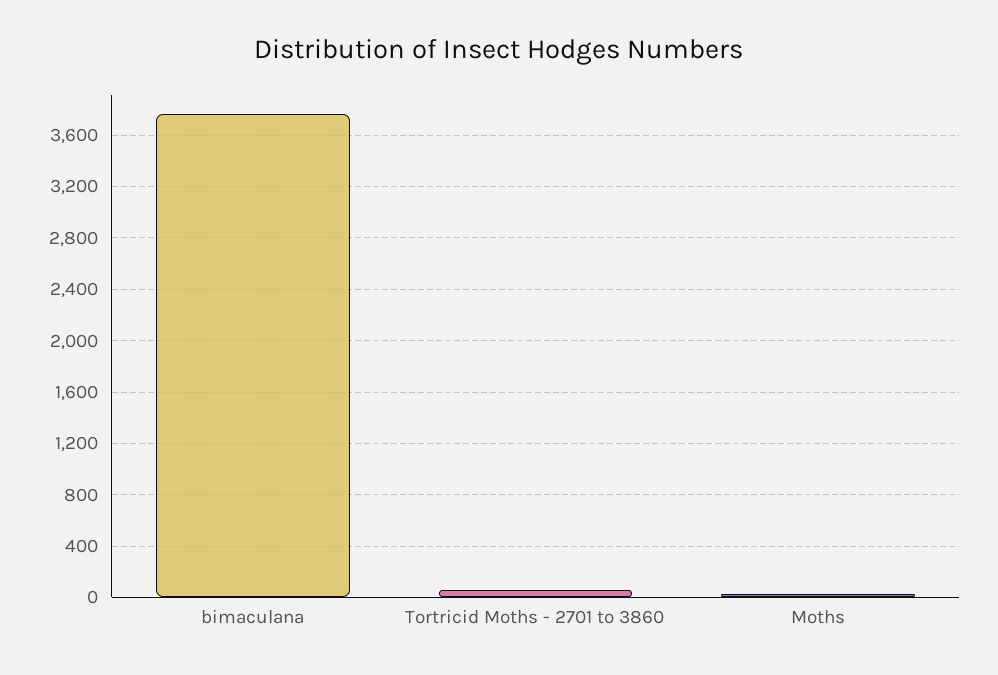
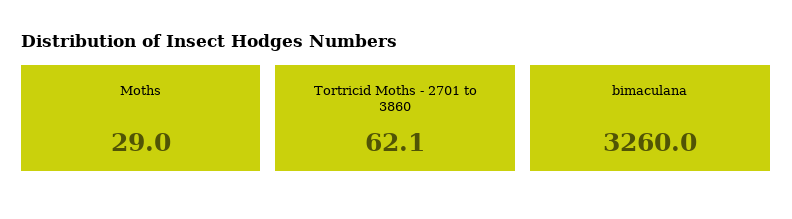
  {
-   "bimaculana": 3750,
+   "bimaculana": 3260,
    "Tortricid Moths - 2701 to 3860": 62.1,
    "Moths": 29
  }

